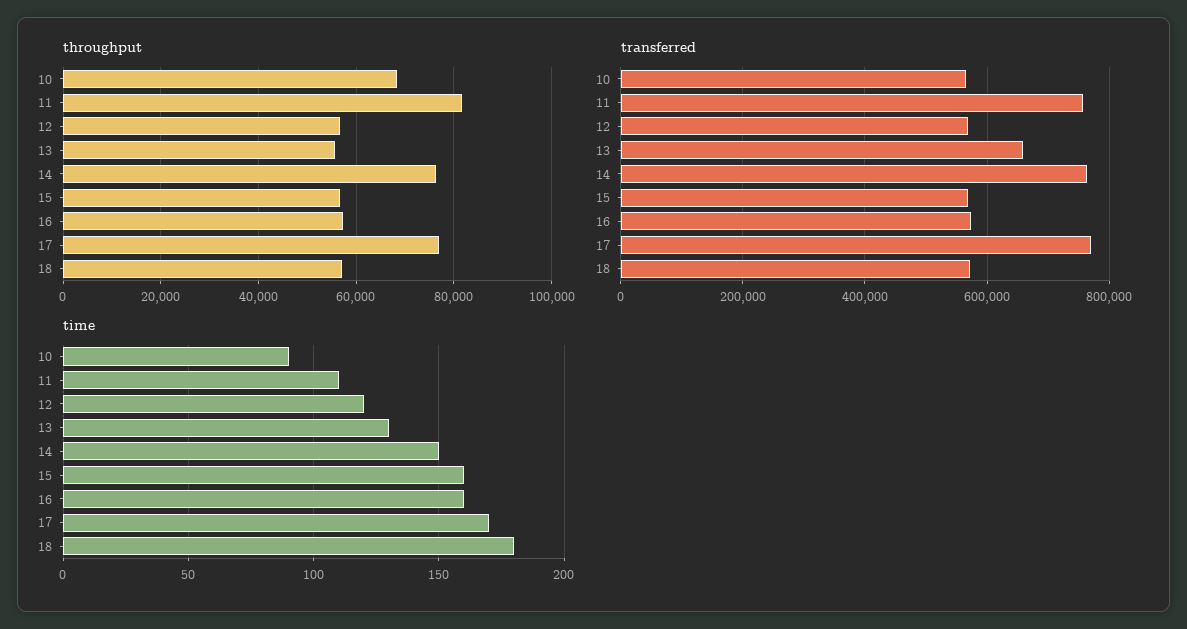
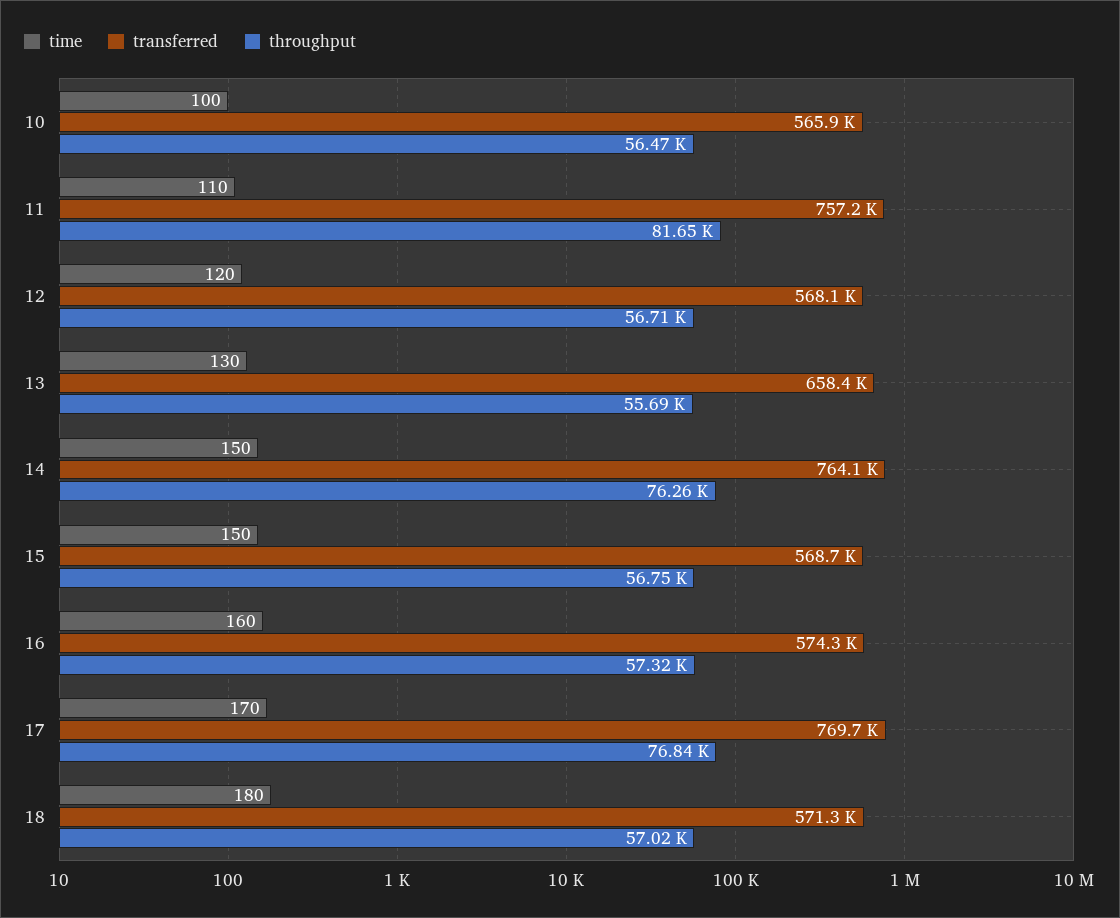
  {
    "throughput": {
-     "10": 68000,
+     "10": 56470,
      "11": 81650,
      "12": 56710,
      "13": 55690,
      "14": 76260,
      "15": 56750,
      "16": 57320,
      "17": 76840,
      "18": 57020
    },
    "transferred": {
      "10": 565900,
      "11": 757200,
      "12": 568100,
      "13": 658400,
      "14": 764100,
      "15": 568700,
      "16": 574300,
      "17": 769700,
      "18": 571300
    },
    "time": {
-     "10": 90,
+     "10": 100,
      "11": 110,
      "12": 120,
      "13": 130,
      "14": 150,
-     "15": 160,
+     "15": 150,
      "16": 160,
      "17": 170,
      "18": 180
    }
  }

